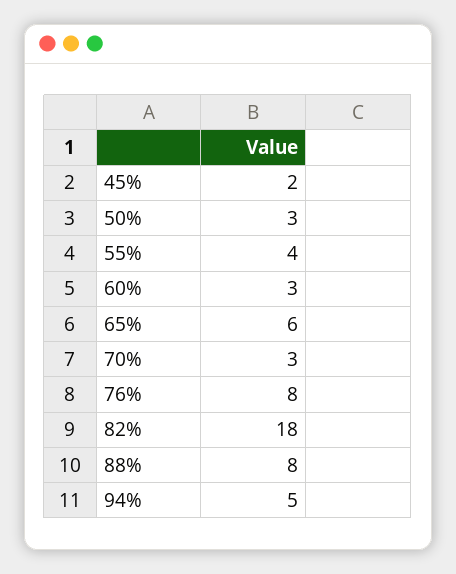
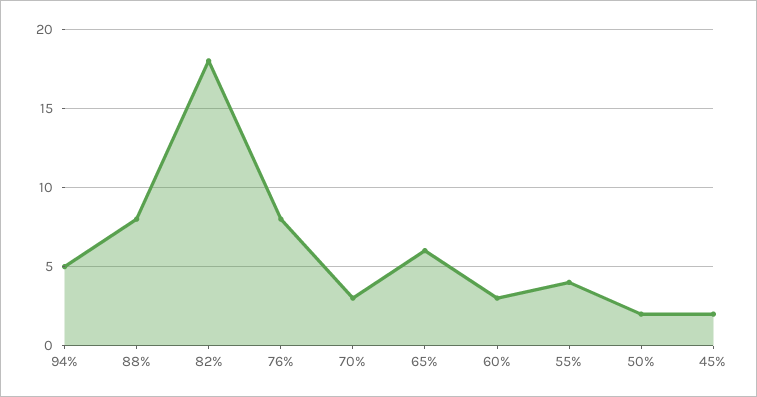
  {
    "45%": 2,
-   "50%": 3,
+   "50%": 2,
    "55%": 4,
    "60%": 3,
    "65%": 6,
    "70%": 3,
    "76%": 8,
    "82%": 18,
    "88%": 8,
    "94%": 5
  }

